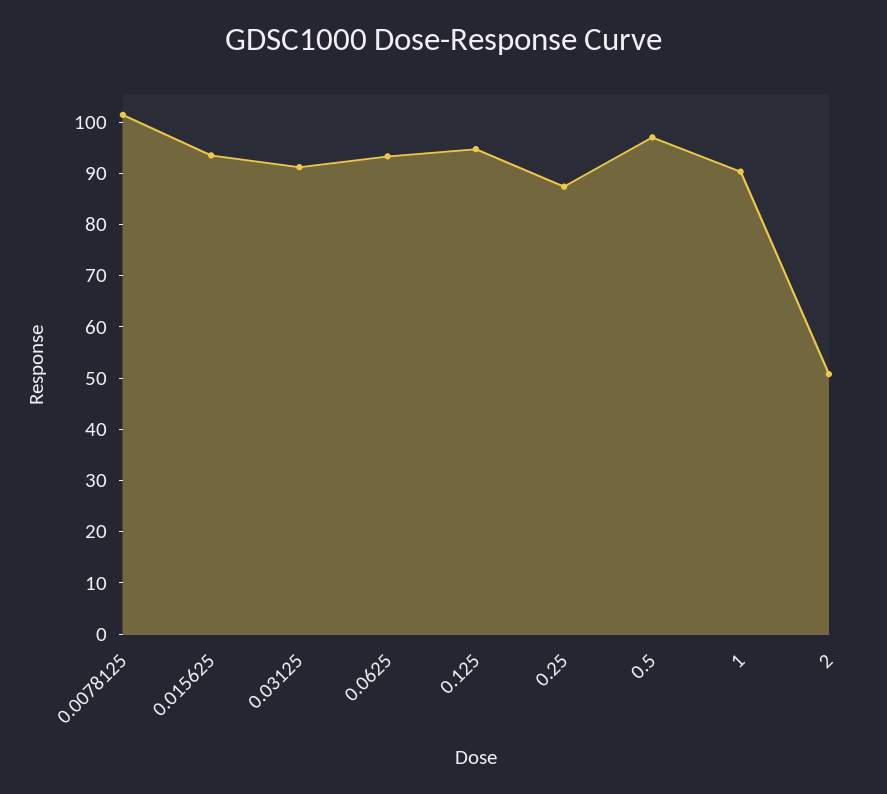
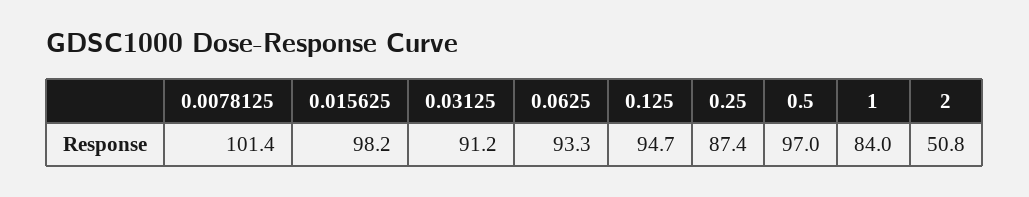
  {
    "0.0078125": 101.4,
-   "0.015625": 94,
+   "0.015625": 98.2,
    "0.03125": 91.2,
    "0.0625": 93.3,
    "0.125": 94.7,
    "0.25": 87.4,
    "0.5": 97,
-   "1": 90,
+   "1": 84,
    "2": 50.8
  }

